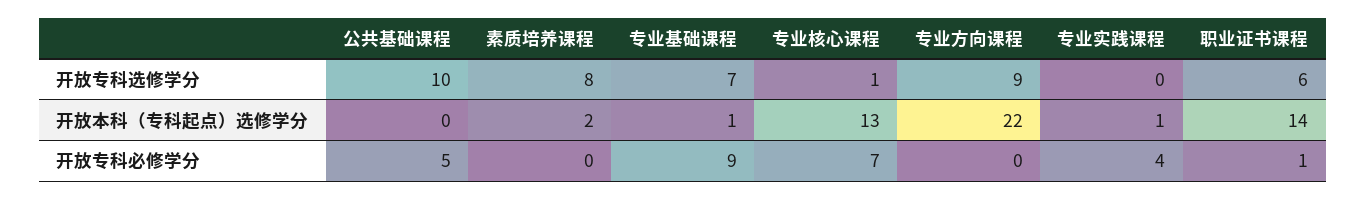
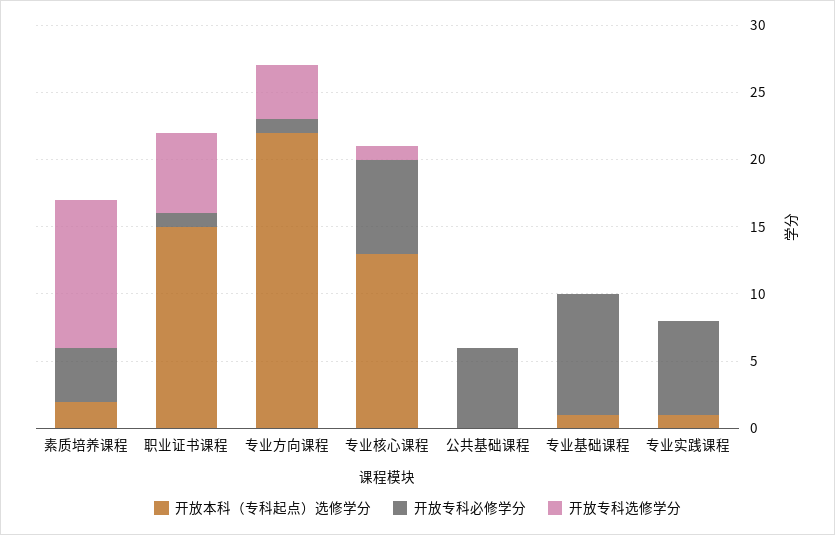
  {
    "开放专科选修学分": {
-     "公共基础课程": 10,
+     "公共基础课程": 0,
-     "素质培养课程": 8,
+     "素质培养课程": 11,
-     "专业基础课程": 7,
+     "专业基础课程": 0,
      "专业核心课程": 1,
-     "专业方向课程": 9,
+     "专业方向课程": 4,
      "专业实践课程": 0,
      "职业证书课程": 6
    },
    "开放本科（专科起点）选修学分": {
      "公共基础课程": 0,
      "素质培养课程": 2,
      "专业基础课程": 1,
      "专业核心课程": 13,
      "专业方向课程": 22,
      "专业实践课程": 1,
-     "职业证书课程": 14
+     "职业证书课程": 15
    },
    "开放专科必修学分": {
-     "公共基础课程": 5,
+     "公共基础课程": 6,
-     "素质培养课程": 0,
+     "素质培养课程": 4,
      "专业基础课程": 9,
      "专业核心课程": 7,
-     "专业方向课程": 0,
+     "专业方向课程": 1,
-     "专业实践课程": 4,
+     "专业实践课程": 7,
      "职业证书课程": 1
    }
  }

